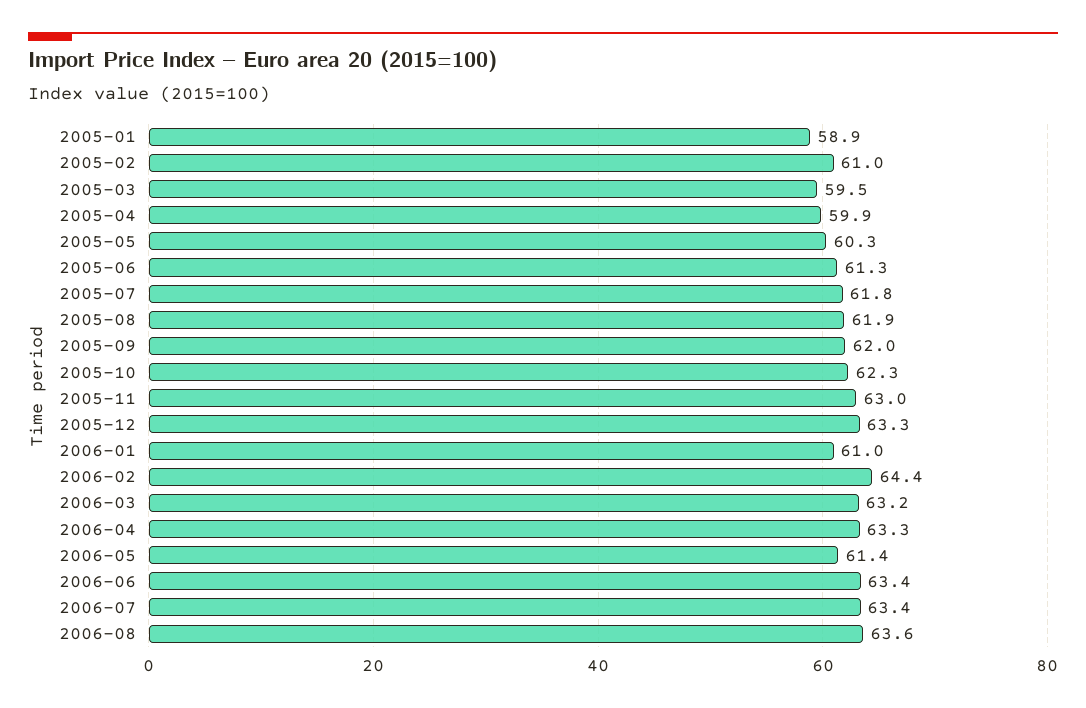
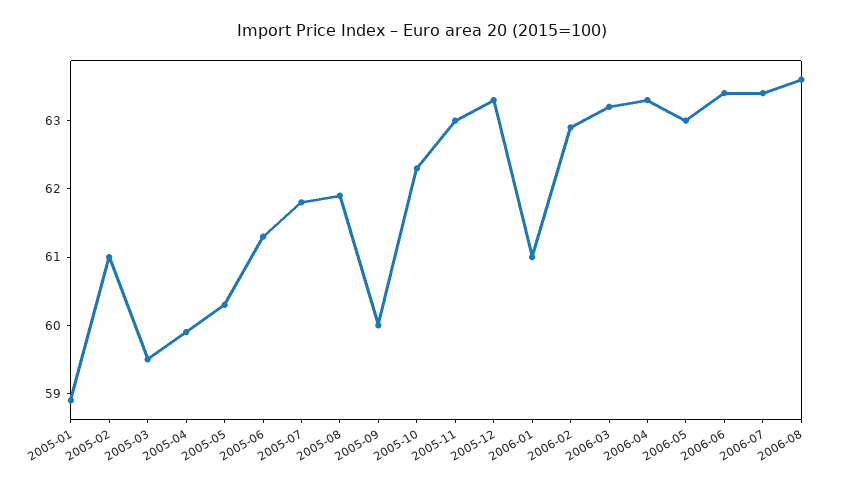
  {
    "2005-01": 58.9,
    "2005-02": 61,
    "2005-03": 59.5,
    "2005-04": 59.9,
    "2005-05": 60.3,
    "2005-06": 61.3,
    "2005-07": 61.8,
    "2005-08": 61.9,
-   "2005-09": 62,
+   "2005-09": 60,
    "2005-10": 62.3,
    "2005-11": 63,
    "2005-12": 63.3,
    "2006-01": 61,
-   "2006-02": 64.4,
+   "2006-02": 63,
    "2006-03": 63.2,
    "2006-04": 63.3,
-   "2006-05": 61.4,
+   "2006-05": 63,
    "2006-06": 63.4,
    "2006-07": 63.4,
    "2006-08": 63.6
  }

